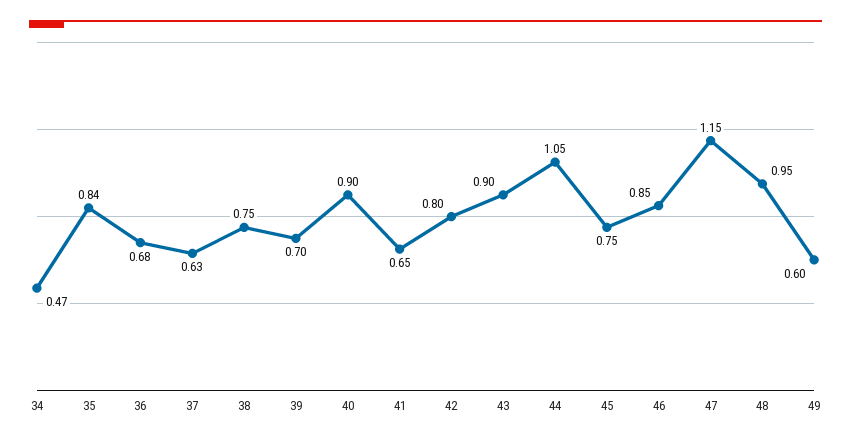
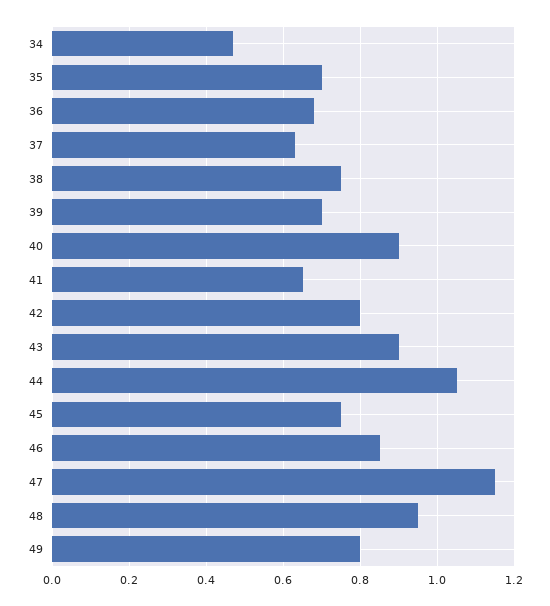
  {
    "34": 0.47,
-   "35": 0.84,
+   "35": 0.7,
    "36": 0.68,
    "37": 0.63,
    "38": 0.75,
    "39": 0.7,
    "40": 0.9,
    "41": 0.65,
    "42": 0.8,
    "43": 0.9,
    "44": 1.05,
    "45": 0.75,
    "46": 0.85,
    "47": 1.15,
    "48": 0.95,
-   "49": 0.6
+   "49": 0.8
  }

